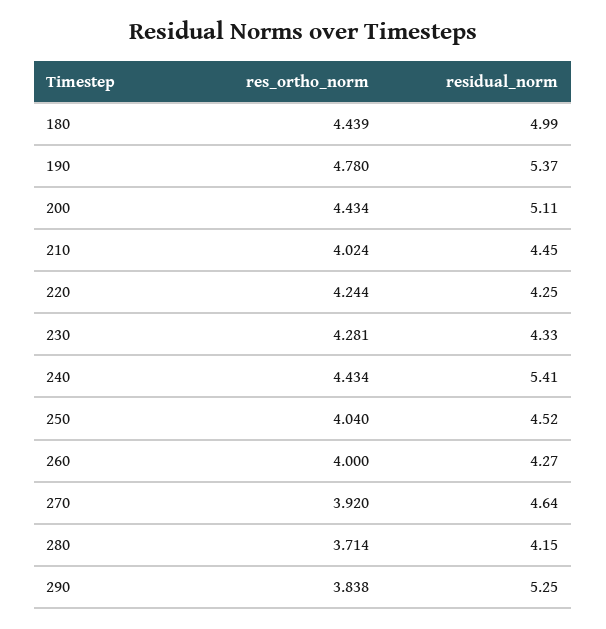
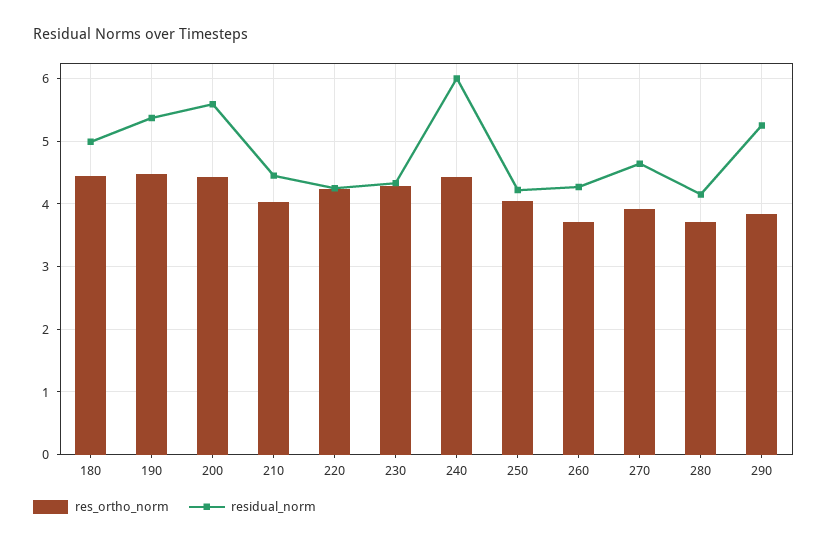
  {
    "res_ortho_norm": {
      "180": 4.439,
-     "190": 4.78,
+     "190": 4.5,
      "200": 4.434,
      "210": 4.024,
      "220": 4.244,
      "230": 4.281,
      "240": 4.434,
      "250": 4.04,
-     "260": 4,
+     "260": 3.7,
      "270": 3.92,
      "280": 3.714,
      "290": 3.838
    },
    "residual_norm": {
      "180": 4.99,
      "190": 5.37,
-     "200": 5.11,
+     "200": 5.6,
      "210": 4.45,
      "220": 4.25,
      "230": 4.33,
-     "240": 5.41,
+     "240": 6,
-     "250": 4.52,
+     "250": 4.2,
      "260": 4.27,
      "270": 4.64,
      "280": 4.15,
      "290": 5.25
    }
  }

